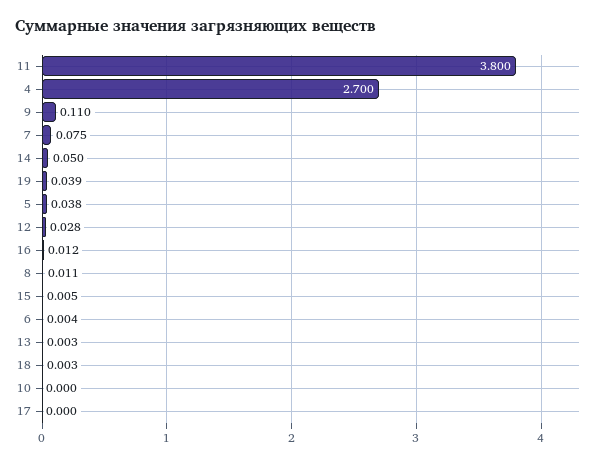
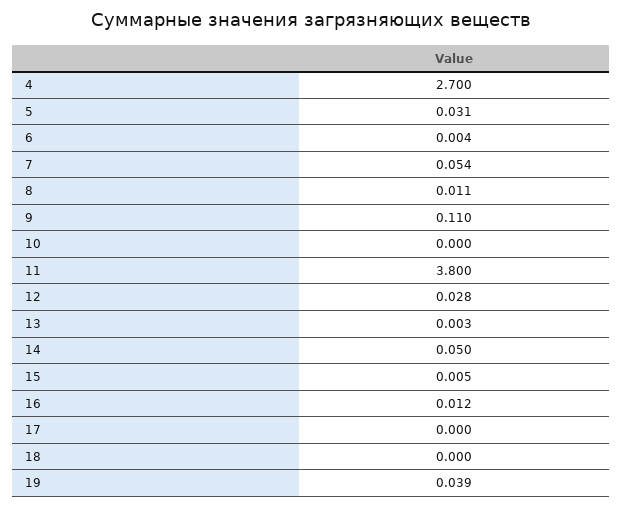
  {
    "11": 3.8,
    "4": 2.7,
    "9": 0.11,
-   "7": 0.075,
+   "7": 0.054,
    "14": 0.05,
    "19": 0.039,
-   "5": 0.038,
+   "5": 0.031,
    "12": 0.028,
    "16": 0.012,
    "8": 0.011,
    "15": 0.005,
    "6": 0.004,
    "13": 0.003,
-   "18": 0.003,
+   "18": 0,
    "10": 0,
    "17": 0
  }

